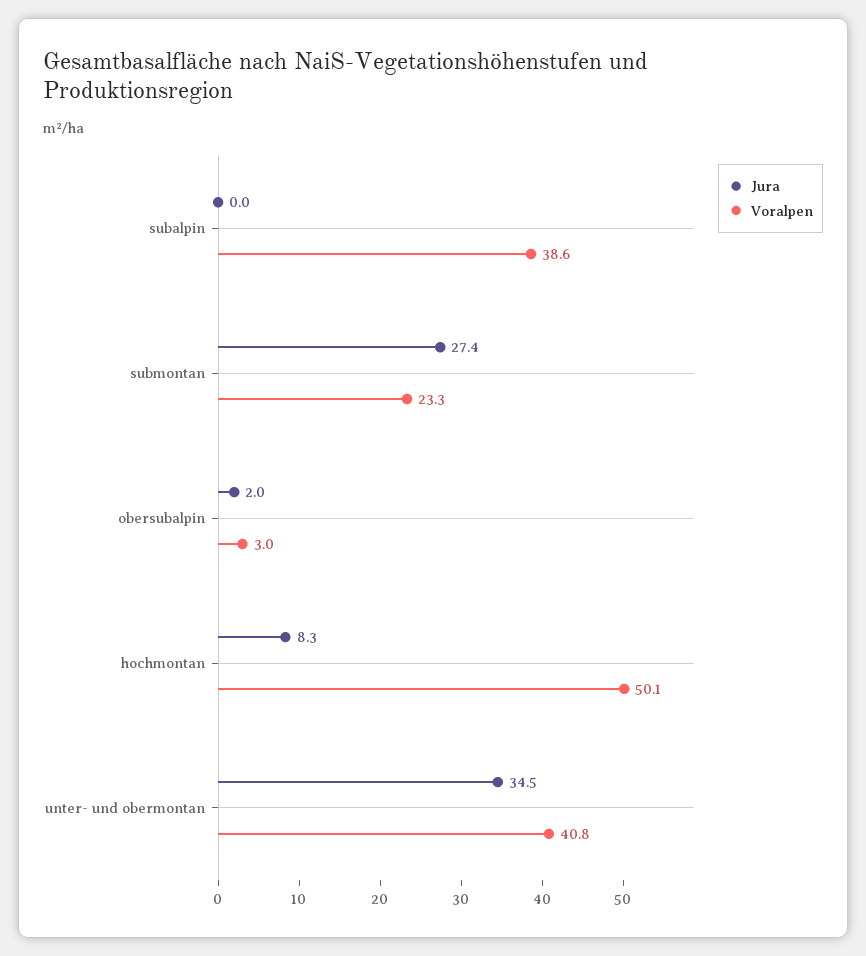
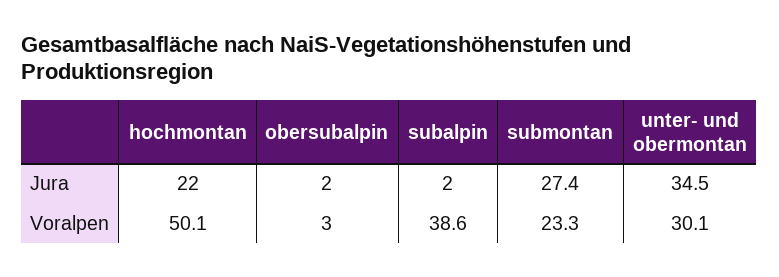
  {
    "Jura": {
-     "subalpin": 0,
+     "subalpin": 2,
      "submontan": 27.4,
      "obersubalpin": 2,
-     "hochmontan": 8.3,
+     "hochmontan": 22,
      "unter- und obermontan": 34.5
    },
    "Voralpen": {
      "subalpin": 38.6,
      "submontan": 23.3,
      "obersubalpin": 3,
      "hochmontan": 50.1,
-     "unter- und obermontan": 40.8
+     "unter- und obermontan": 30.1
    }
  }

